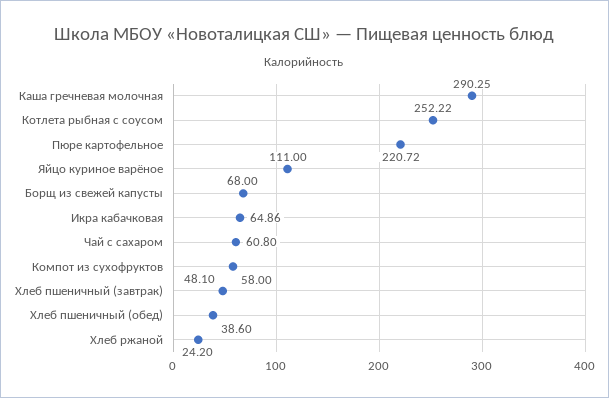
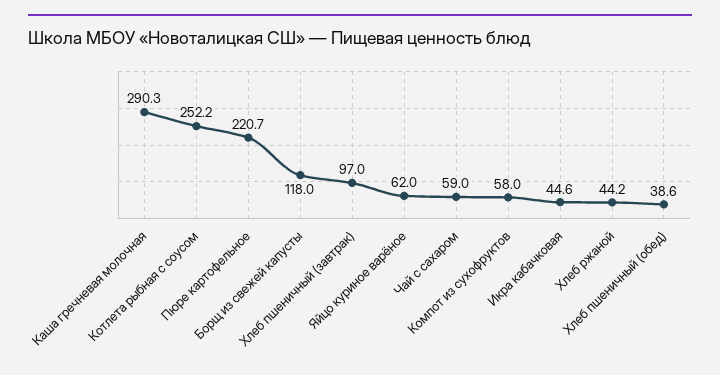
  {
    "Каша гречневая молочная": 290.25,
    "Котлета рыбная с соусом": 252.22,
    "Пюре картофельное": 220.72,
-   "Яйцо куриное варёное": 111,
+   "Яйцо куриное варёное": 62,
-   "Борщ из свежей капусты": 68,
+   "Борщ из свежей капусты": 118,
-   "Икра кабачковая": 64.86,
+   "Икра кабачковая": 44.6,
-   "Чай с сахаром": 60.8,
+   "Чай с сахаром": 59,
    "Компот из сухофруктов": 58,
-   "Хлеб пшеничный (завтрак)": 48.1,
+   "Хлеб пшеничный (завтрак)": 97,
    "Хлеб пшеничный (обед)": 38.6,
-   "Хлеб ржаной": 24.2
+   "Хлеб ржаной": 44.2
  }

